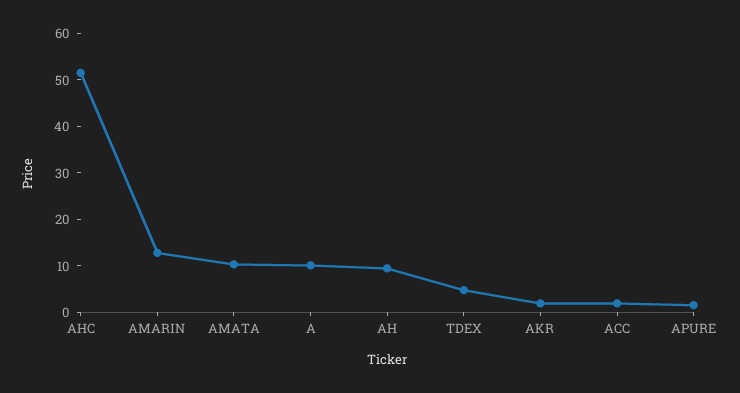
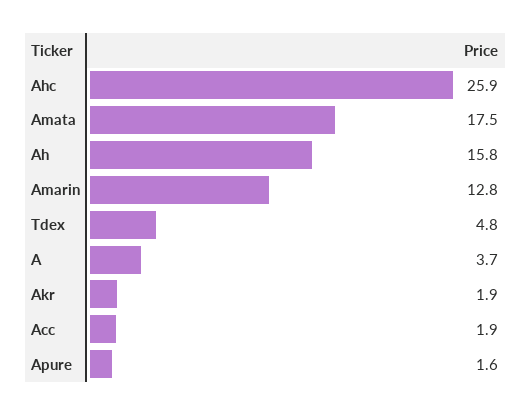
  {
-   "AHC": 52,
+   "AHC": 25.9,
    "AMARIN": 12.8,
-   "AMATA": 10,
+   "AMATA": 17.5,
-   "A": 10,
+   "A": 3.7,
-   "AH": 10,
+   "AH": 15.8,
    "TDEX": 4.8,
    "AKR": 1.9,
    "ACC": 1.9,
    "APURE": 1.6
  }

